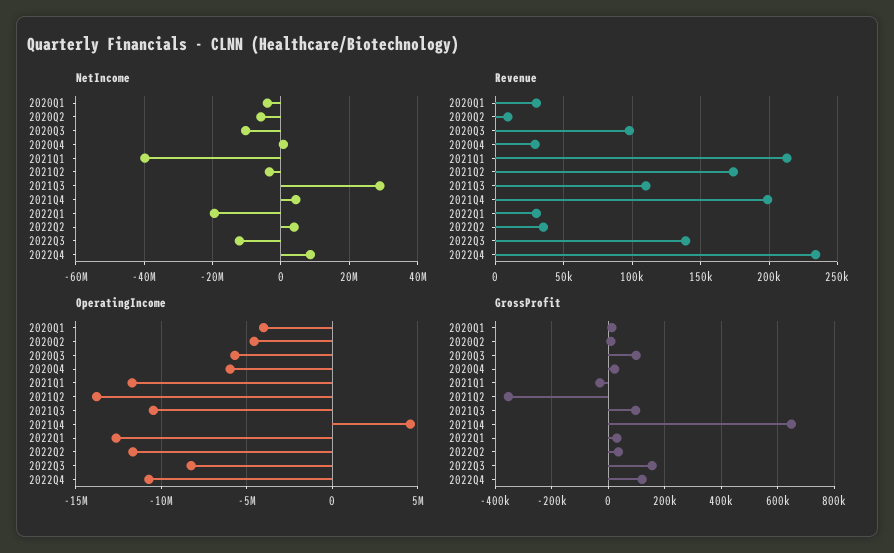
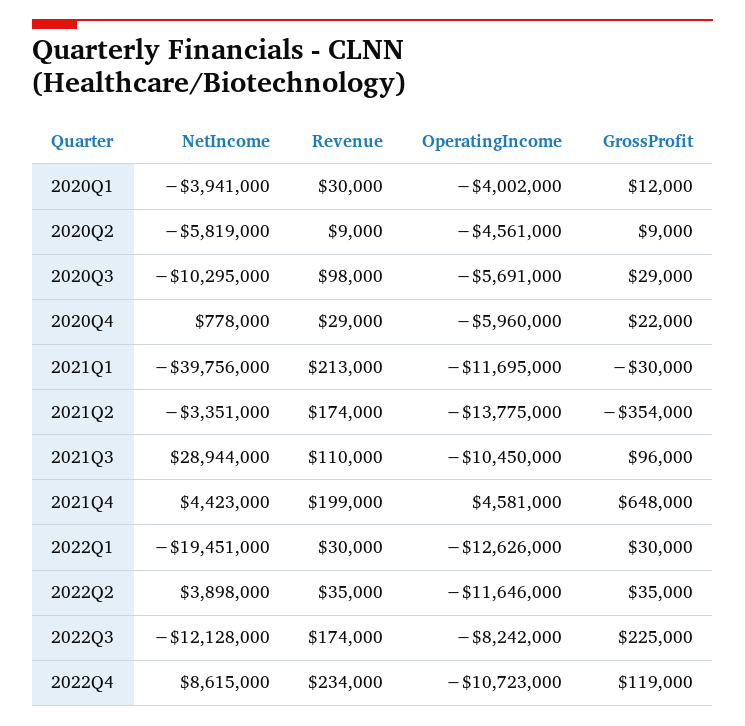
  {
    "NetIncome": {
      "2020Q1": -3941000,
      "2020Q2": -5819000,
      "2020Q3": -10295000,
      "2020Q4": 778000,
      "2021Q1": -39756000,
      "2021Q2": -3351000,
      "2021Q3": 28944000,
      "2021Q4": 4423000,
      "2022Q1": -19451000,
      "2022Q2": 3898000,
      "2022Q3": -12128000,
      "2022Q4": 8615000
    },
    "Revenue": {
      "2020Q1": 30000,
      "2020Q2": 9000,
      "2020Q3": 98000,
      "2020Q4": 29000,
      "2021Q1": 213000,
      "2021Q2": 174000,
      "2021Q3": 110000,
      "2021Q4": 199000,
      "2022Q1": 30000,
      "2022Q2": 35000,
-     "2022Q3": 140000,
+     "2022Q3": 174000,
      "2022Q4": 234000
    },
    "OperatingIncome": {
      "2020Q1": -4002000,
      "2020Q2": -4561000,
      "2020Q3": -5691000,
      "2020Q4": -5960000,
      "2021Q1": -11695000,
      "2021Q2": -13775000,
      "2021Q3": -10450000,
      "2021Q4": 4581000,
      "2022Q1": -12626000,
      "2022Q2": -11646000,
      "2022Q3": -8242000,
      "2022Q4": -10723000
    },
    "GrossProfit": {
      "2020Q1": 12000,
      "2020Q2": 9000,
-     "2020Q3": 100000,
+     "2020Q3": 29000,
      "2020Q4": 22000,
      "2021Q1": -30000,
      "2021Q2": -354000,
      "2021Q3": 96000,
      "2021Q4": 648000,
      "2022Q1": 30000,
      "2022Q2": 35000,
-     "2022Q3": 150000,
+     "2022Q3": 225000,
      "2022Q4": 119000
    }
  }

